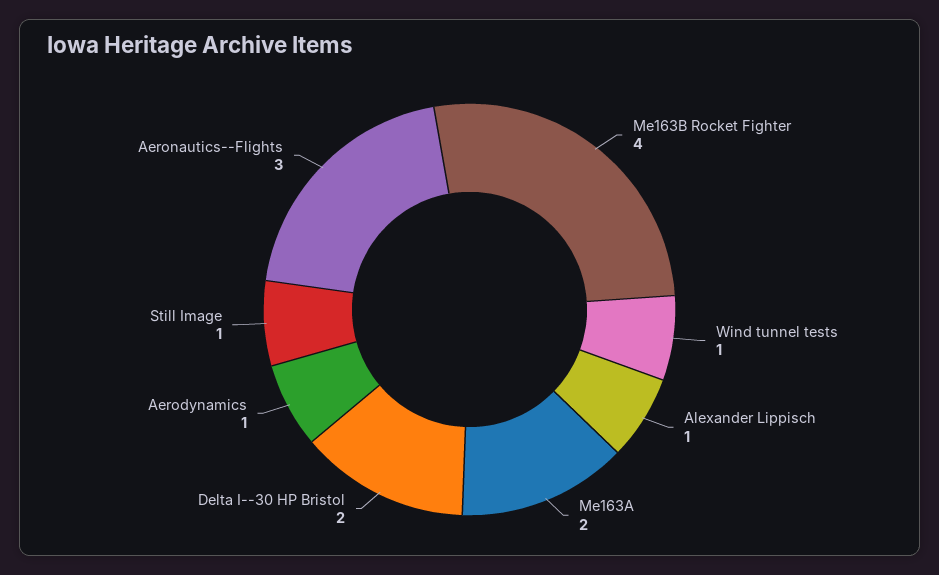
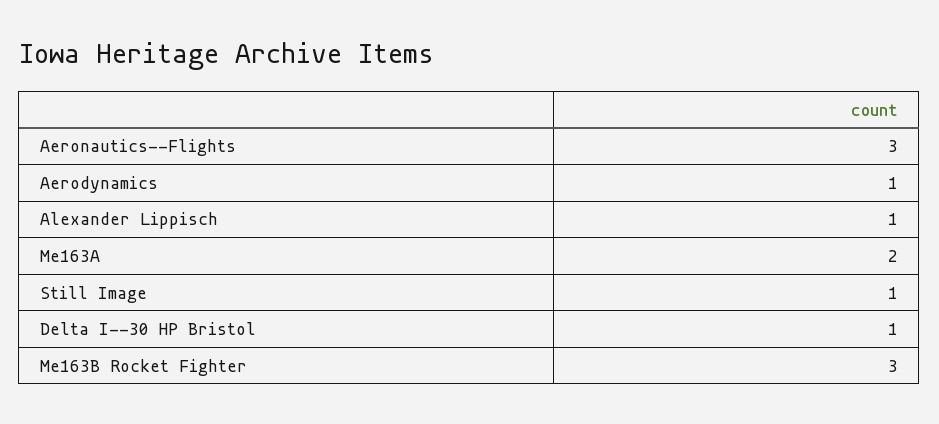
  {
-   "Me163B Rocket Fighter": 4,
+   "Me163B Rocket Fighter": 3,
-   "Wind tunnel tests": 1,
    "Alexander Lippisch": 1,
    "Me163A": 2,
-   "Delta I--30 HP Bristol": 2,
+   "Delta I--30 HP Bristol": 1,
    "Aerodynamics": 1,
    "Still Image": 1,
    "Aeronautics--Flights": 3
  }

